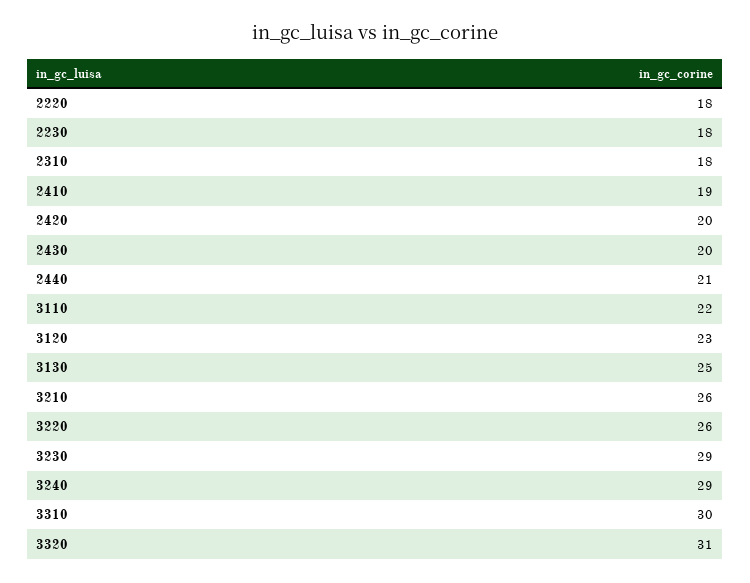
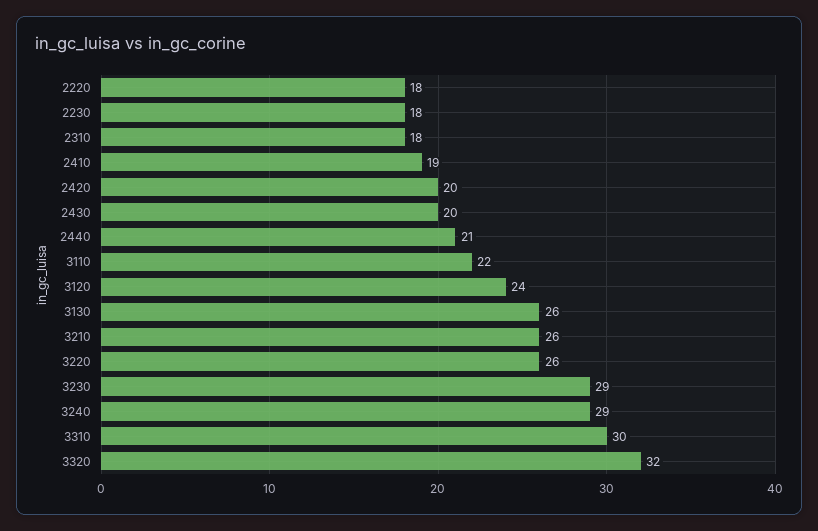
  {
    "2220": 18,
    "2230": 18,
    "2310": 18,
    "2410": 19,
    "2420": 20,
    "2430": 20,
    "2440": 21,
    "3110": 22,
-   "3120": 23,
+   "3120": 24,
-   "3130": 25,
+   "3130": 26,
    "3210": 26,
    "3220": 26,
    "3230": 29,
    "3240": 29,
    "3310": 30,
-   "3320": 31
+   "3320": 32
  }

